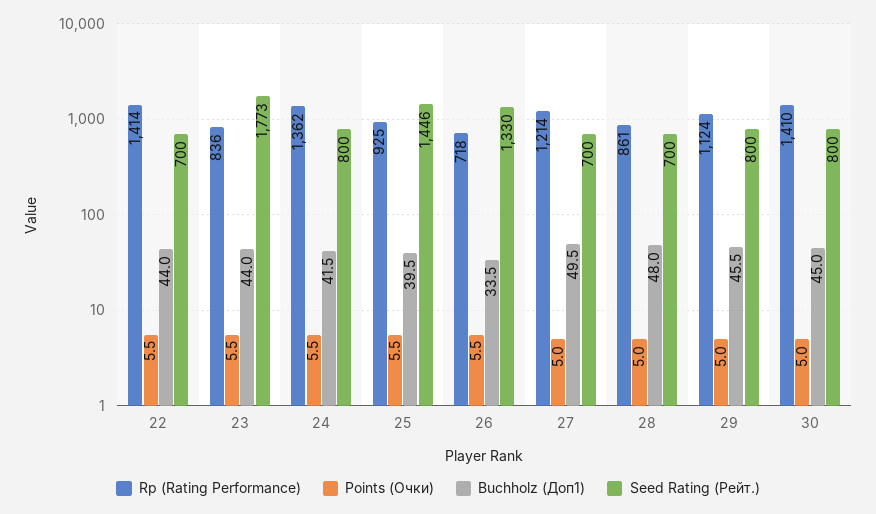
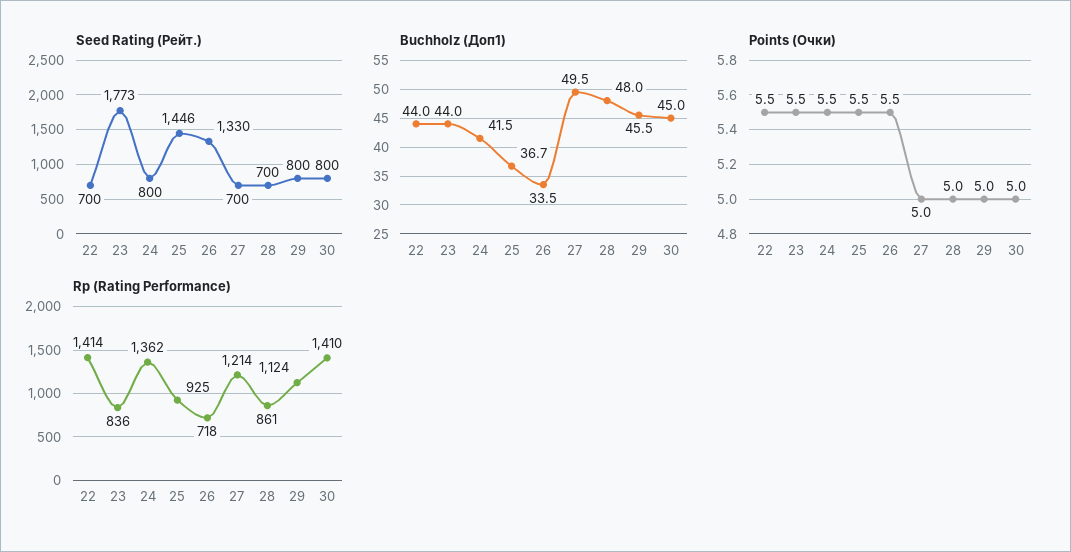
  {
    "Rp (Rating Performance)": {
      "22": 1414,
      "23": 836,
      "24": 1362,
      "25": 925,
      "26": 718,
      "27": 1214,
      "28": 861,
      "29": 1124,
      "30": 1410
    },
    "Points (Очки)": {
      "22": 5.5,
      "23": 5.5,
      "24": 5.5,
      "25": 5.5,
      "26": 5.5,
      "27": 5,
      "28": 5,
      "29": 5,
      "30": 5
    },
    "Buchholz (Доп1)": {
      "22": 44,
      "23": 44,
      "24": 41.5,
-     "25": 39.5,
+     "25": 36.7,
      "26": 33.5,
      "27": 49.5,
      "28": 48,
      "29": 45.5,
      "30": 45
    },
    "Seed Rating (Рейт.)": {
      "22": 700,
      "23": 1773,
      "24": 800,
      "25": 1446,
      "26": 1330,
      "27": 700,
      "28": 700,
      "29": 800,
      "30": 800
    }
  }

